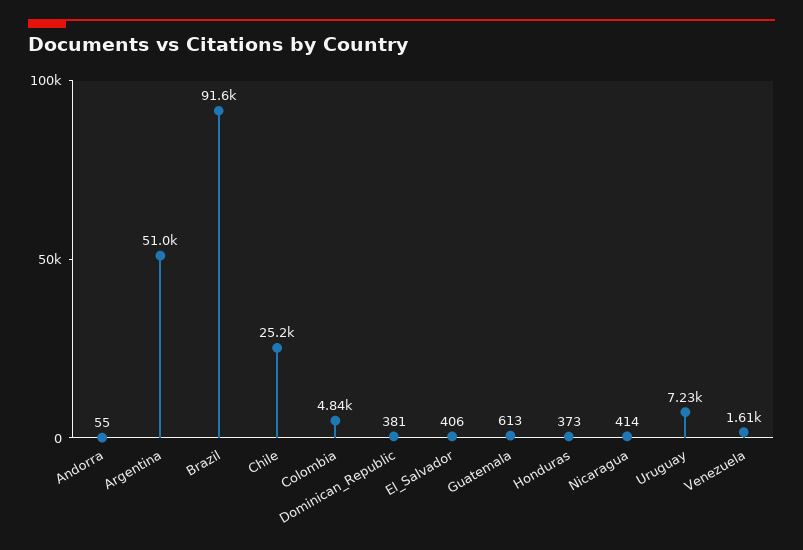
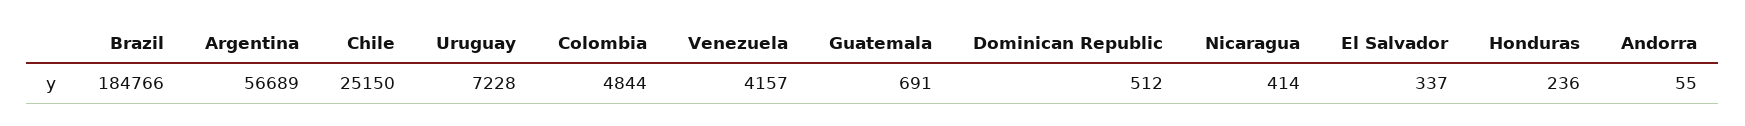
  {
    "Andorra": 55,
-   "Argentina": 51000,
+   "Argentina": 56689,
-   "Brazil": 91600,
+   "Brazil": 184766,
    "Chile": 25150,
    "Colombia": 4844,
-   "Dominican_Republic": 381,
+   "Dominican_Republic": 512,
-   "El_Salvador": 406,
+   "El_Salvador": 337,
-   "Guatemala": 613,
+   "Guatemala": 691,
-   "Honduras": 373,
+   "Honduras": 236,
    "Nicaragua": 414,
    "Uruguay": 7228,
-   "Venezuela": 1610
+   "Venezuela": 4157
  }

